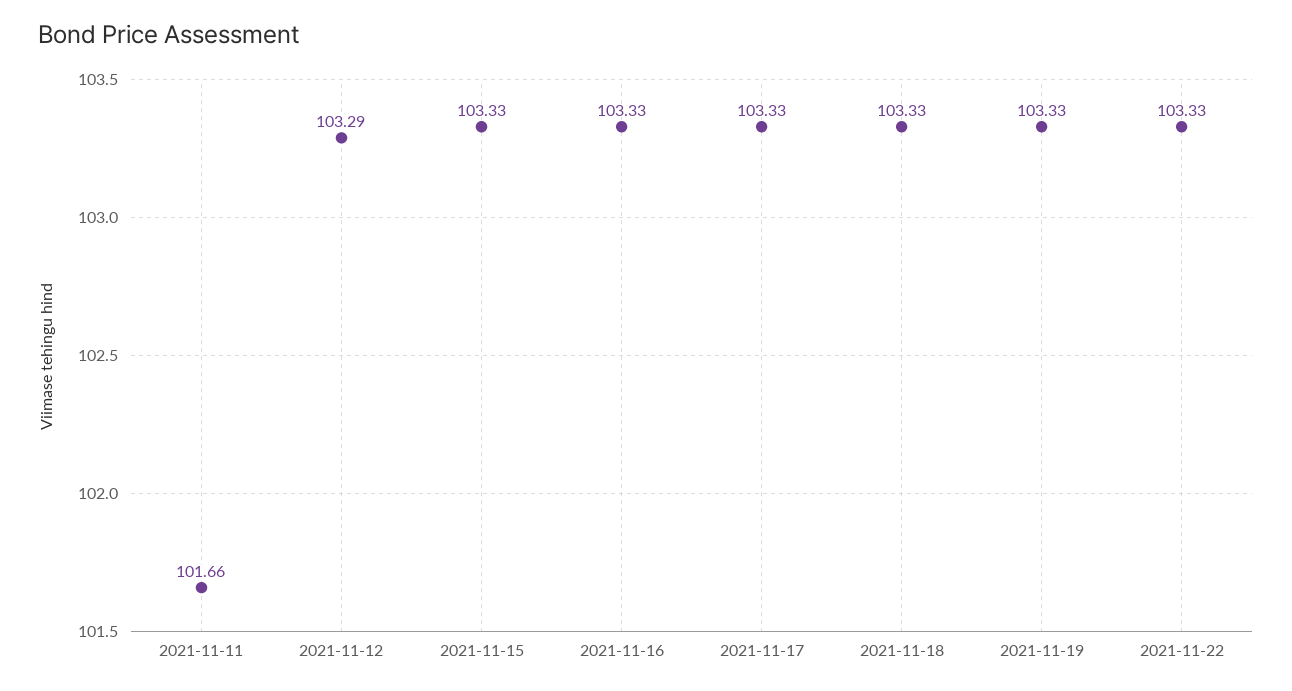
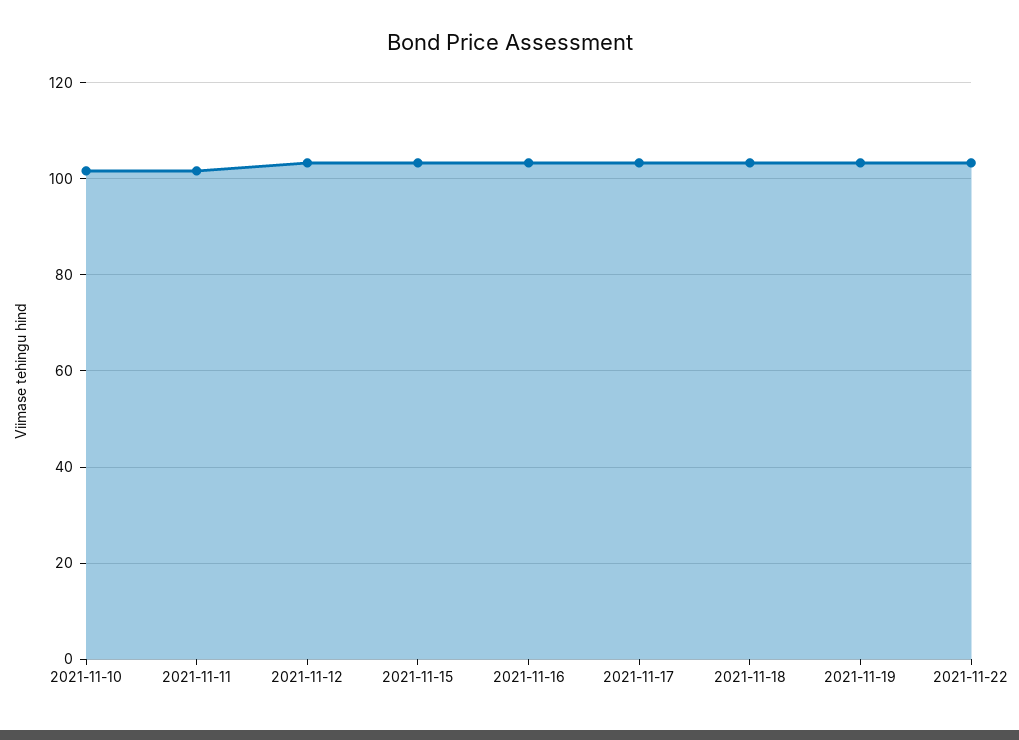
  {
    "2021-11-11": 101.66,
    "2021-11-12": 103.29,
    "2021-11-15": 103.33,
    "2021-11-16": 103.33,
    "2021-11-17": 103.33,
    "2021-11-18": 103.33,
    "2021-11-19": 103.33,
-   "2021-11-22": 103.33
+   "2021-11-22": 103.33,
+   "2021-11-10": 102
  }

